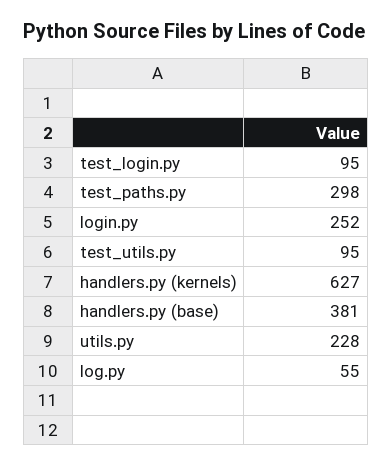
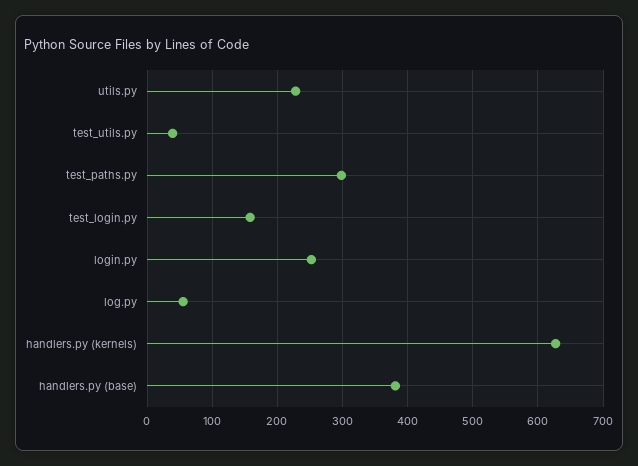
  {
-   "test_login.py": 95,
+   "test_login.py": 160,
    "test_paths.py": 298,
    "login.py": 252,
-   "test_utils.py": 95,
+   "test_utils.py": 40,
    "handlers.py (kernels)": 627,
    "handlers.py (base)": 381,
    "utils.py": 228,
    "log.py": 55
  }

